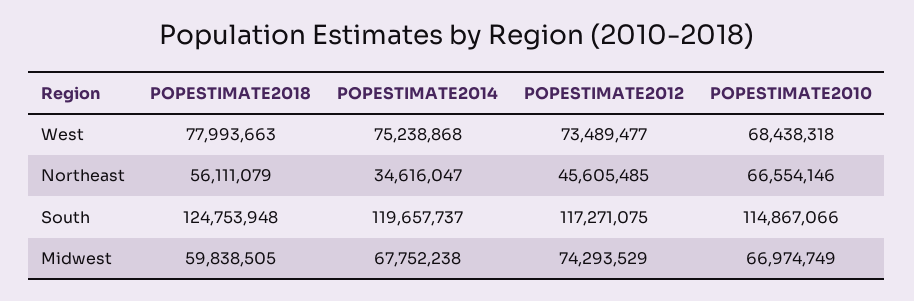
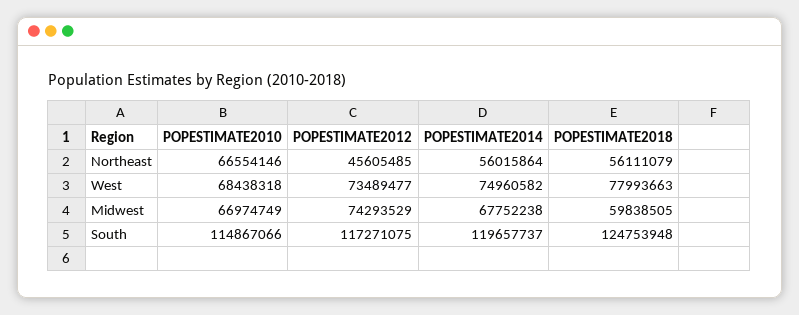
  {
    "POPESTIMATE2018": {
      "West": 77993663,
      "Northeast": 56111079,
      "South": 124753948,
      "Midwest": 59838505
    },
    "POPESTIMATE2014": {
-     "West": 75238868,
+     "West": 74960582,
-     "Northeast": 34616047,
+     "Northeast": 56015864,
      "South": 119657737,
      "Midwest": 67752238
    },
    "POPESTIMATE2012": {
      "West": 73489477,
      "Northeast": 45605485,
      "South": 117271075,
      "Midwest": 74293529
    },
    "POPESTIMATE2010": {
      "West": 68438318,
      "Northeast": 66554146,
      "South": 114867066,
      "Midwest": 66974749
    }
  }

